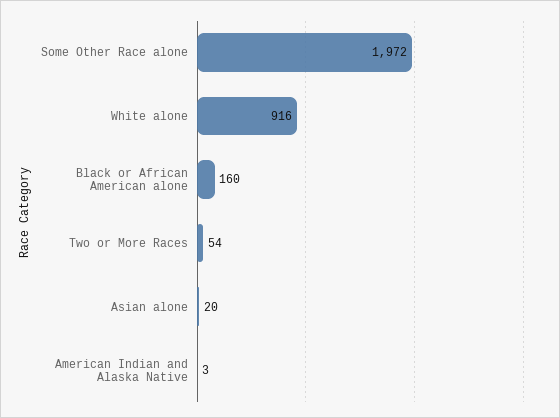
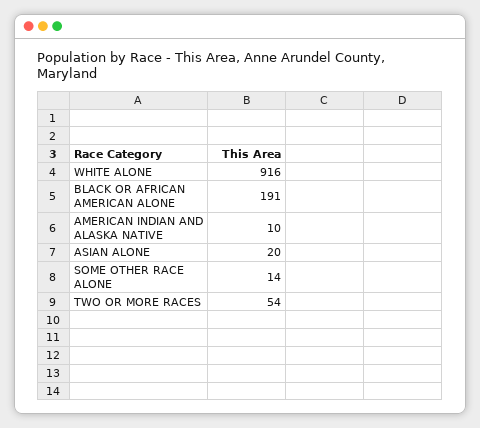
  {
-   "Some Other Race alone": 1972,
+   "Some Other Race alone": 14,
    "White alone": 916,
-   "Black or African American alone": 160,
+   "Black or African American alone": 191,
    "Two or More Races": 54,
    "Asian alone": 20,
-   "American Indian and Alaska Native": 3
+   "American Indian and Alaska Native": 10
  }

